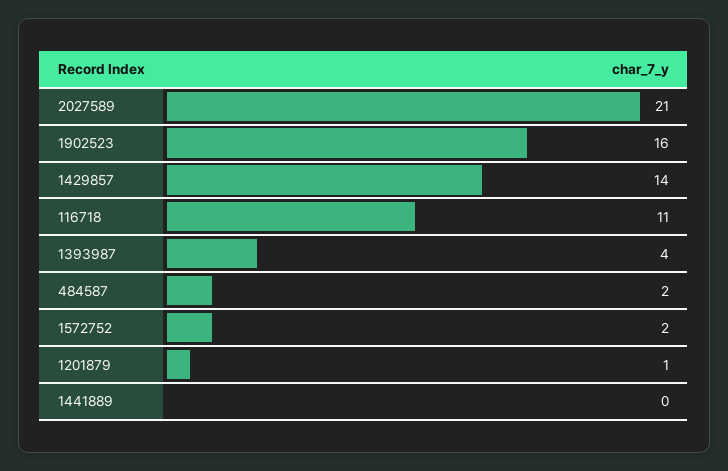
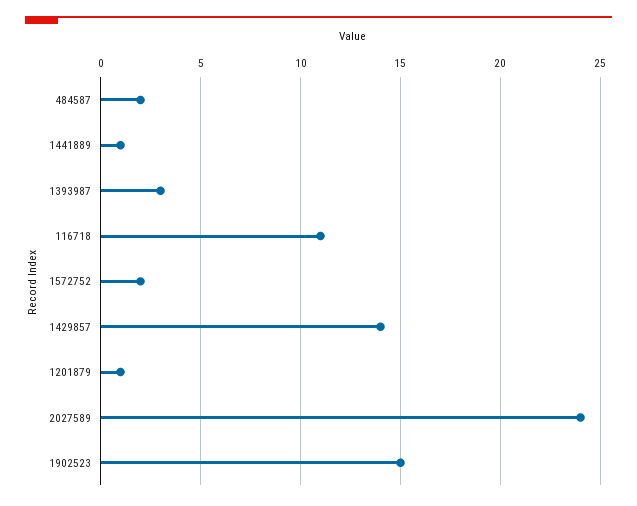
  {
-   "2027589": 21,
+   "2027589": 24,
-   "1902523": 16,
+   "1902523": 15,
    "1429857": 14,
    "116718": 11,
-   "1393987": 4,
+   "1393987": 3,
    "484587": 2,
    "1572752": 2,
    "1201879": 1,
-   "1441889": 0
+   "1441889": 1
  }

